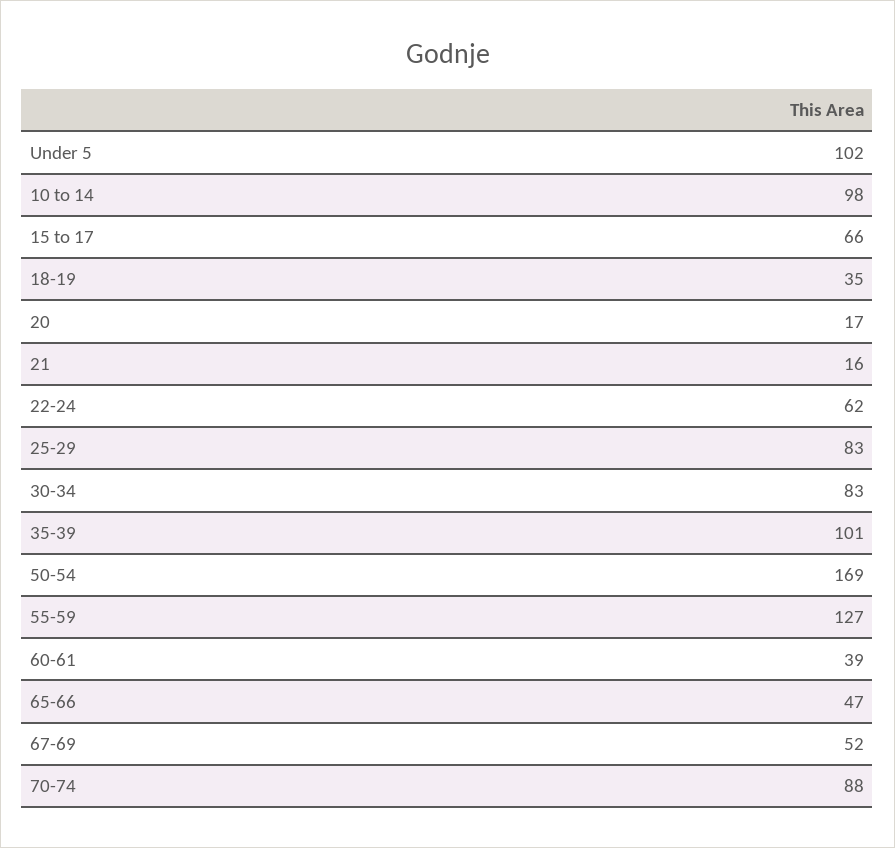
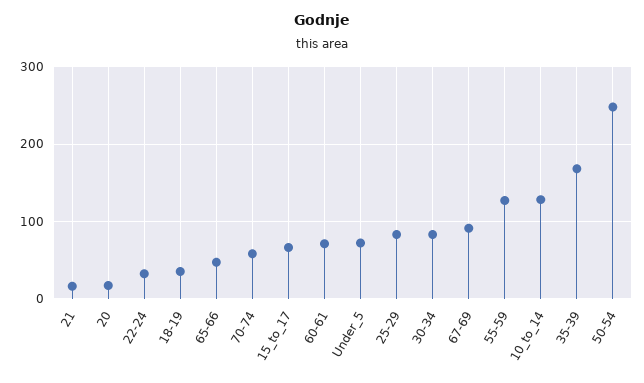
  {
-   "Under 5": 102,
+   "Under 5": 70,
-   "10 to 14": 98,
+   "10 to 14": 130,
    "15 to 17": 66,
    "18-19": 35,
    "20": 17,
    "21": 16,
-   "22-24": 62,
+   "22-24": 30,
    "25-29": 83,
    "30-34": 83,
-   "35-39": 101,
+   "35-39": 170,
-   "50-54": 169,
+   "50-54": 250,
    "55-59": 127,
-   "60-61": 39,
+   "60-61": 70,
    "65-66": 47,
-   "67-69": 52,
+   "67-69": 90,
-   "70-74": 88
+   "70-74": 60
  }

